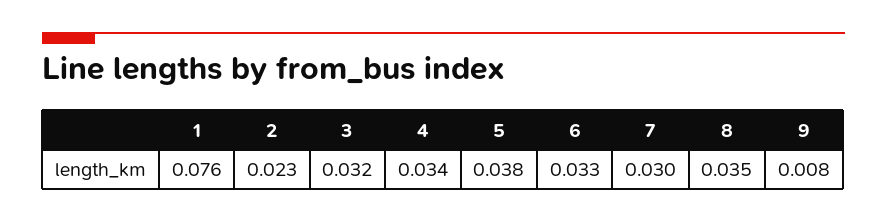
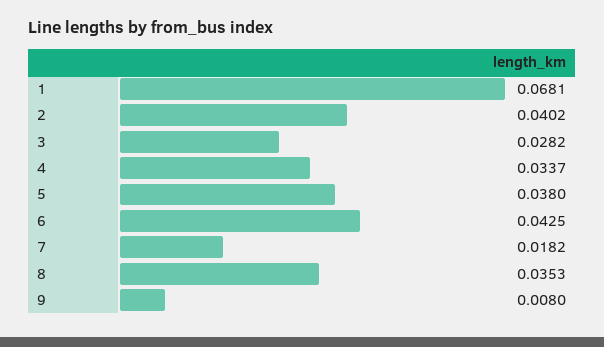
  {
-   "1": 0.076,
+   "1": 0.0681,
-   "2": 0.023,
+   "2": 0.0402,
-   "3": 0.032,
+   "3": 0.0282,
    "4": 0.0337,
    "5": 0.038,
-   "6": 0.033,
+   "6": 0.0425,
-   "7": 0.03,
+   "7": 0.0182,
    "8": 0.0353,
    "9": 0.008
  }

